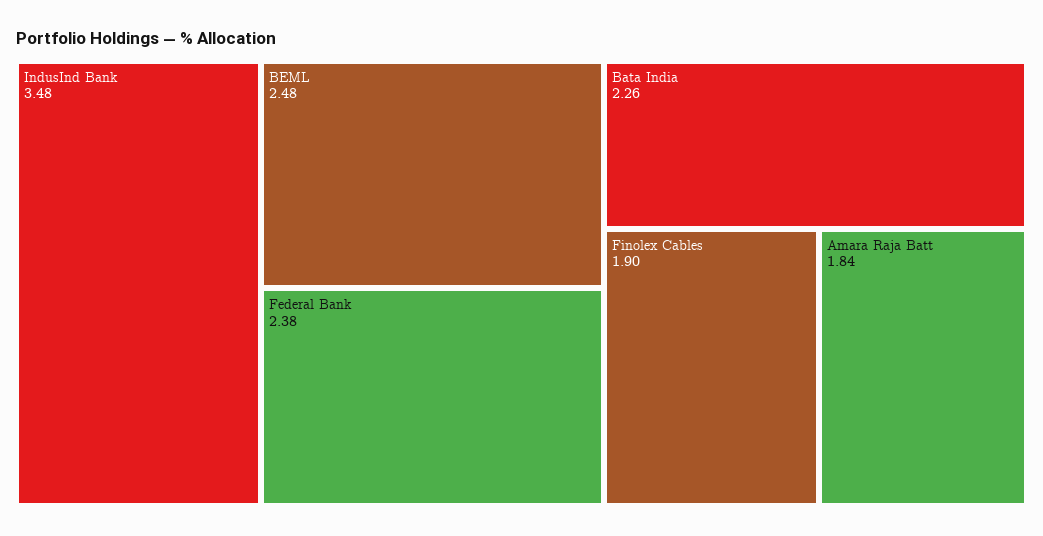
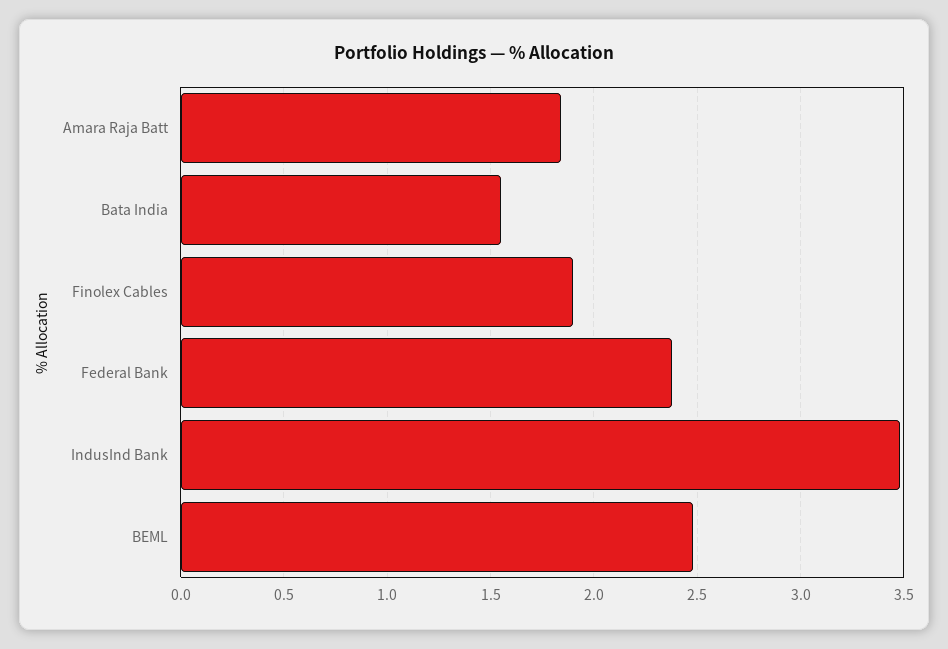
  {
    "IndusInd Bank": 3.48,
    "BEML": 2.48,
    "Federal Bank": 2.38,
-   "Bata India": 2.26,
+   "Bata India": 1.55,
    "Finolex Cables": 1.9,
    "Amara Raja Batt": 1.84
  }

